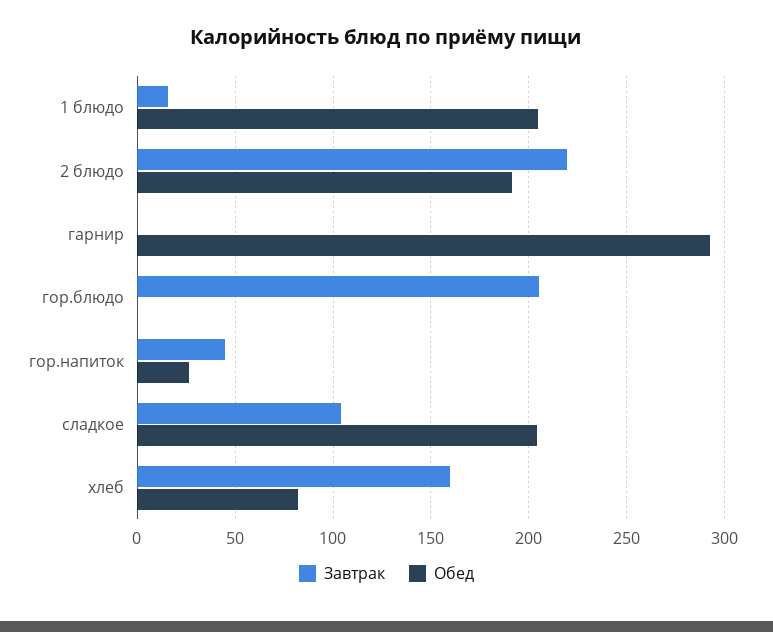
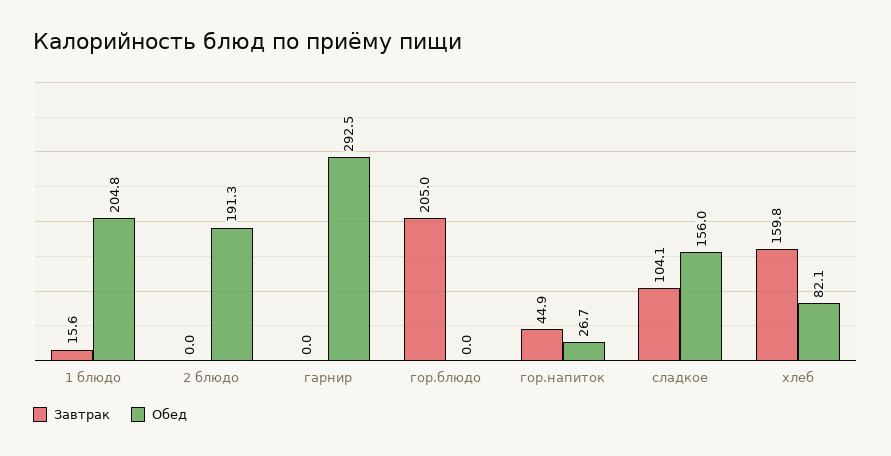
  {
    "Завтрак": {
      "1 блюдо": 15.6,
-     "2 блюдо": 220,
+     "2 блюдо": 0,
      "гарнир": 0,
      "гор.блюдо": 205,
      "гор.напиток": 44.9,
      "сладкое": 104.1,
      "хлеб": 159.8
    },
    "Обед": {
      "1 блюдо": 204.8,
      "2 блюдо": 191.3,
      "гарнир": 292.5,
      "гор.блюдо": 0,
      "гор.напиток": 26.7,
-     "сладкое": 205,
+     "сладкое": 156,
      "хлеб": 82.1
    }
  }

